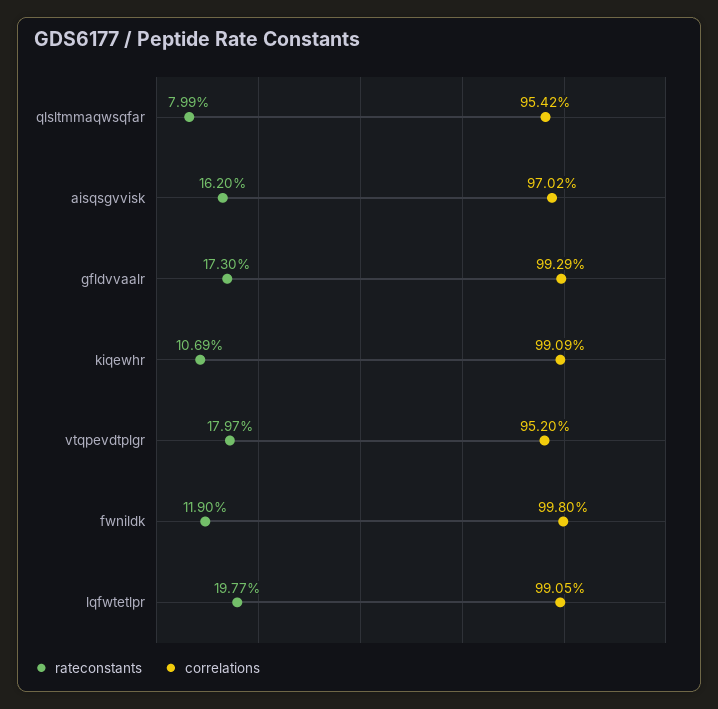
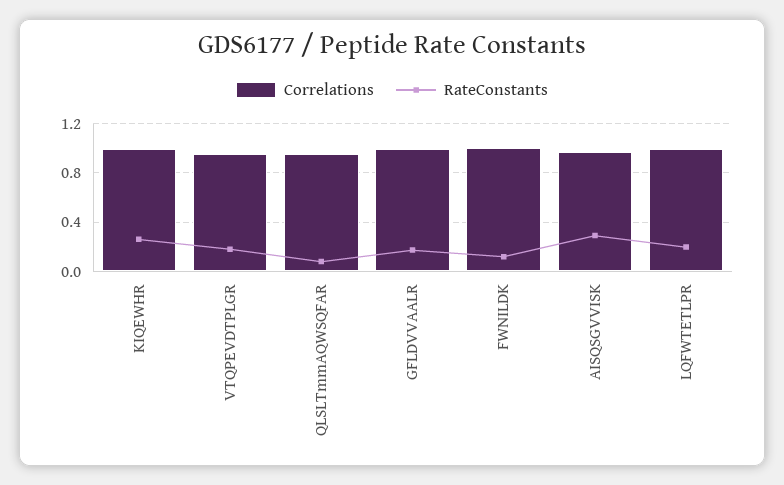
  {
    "rateconstants": {
      "qlsltmmaqwsqfar": 0.0799,
-     "aisqsgvvisk": 0.162,
+     "aisqsgvvisk": 0.3,
      "gfldvvaalr": 0.173,
-     "kiqewhr": 0.1069,
+     "kiqewhr": 0.25,
      "vtqpevdtplgr": 0.1797,
      "fwnildk": 0.119,
      "lqfwtetlpr": 0.1977
    },
    "correlations": {
      "qlsltmmaqwsqfar": 0.9542,
      "aisqsgvvisk": 0.9702,
      "gfldvvaalr": 0.9929,
      "kiqewhr": 0.9909,
      "vtqpevdtplgr": 0.952,
      "fwnildk": 0.998,
      "lqfwtetlpr": 0.9905
    }
  }

